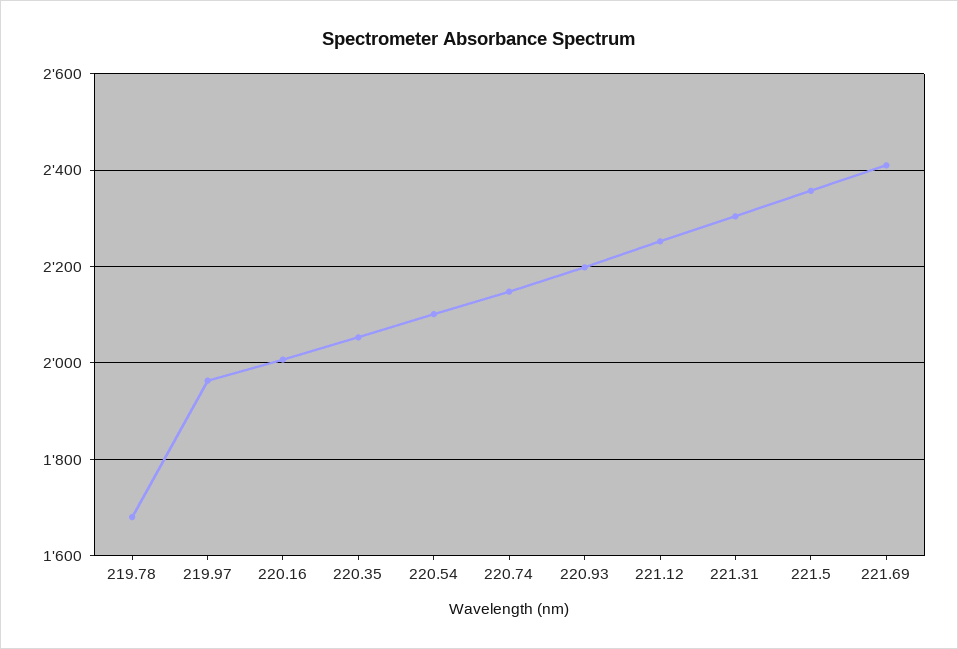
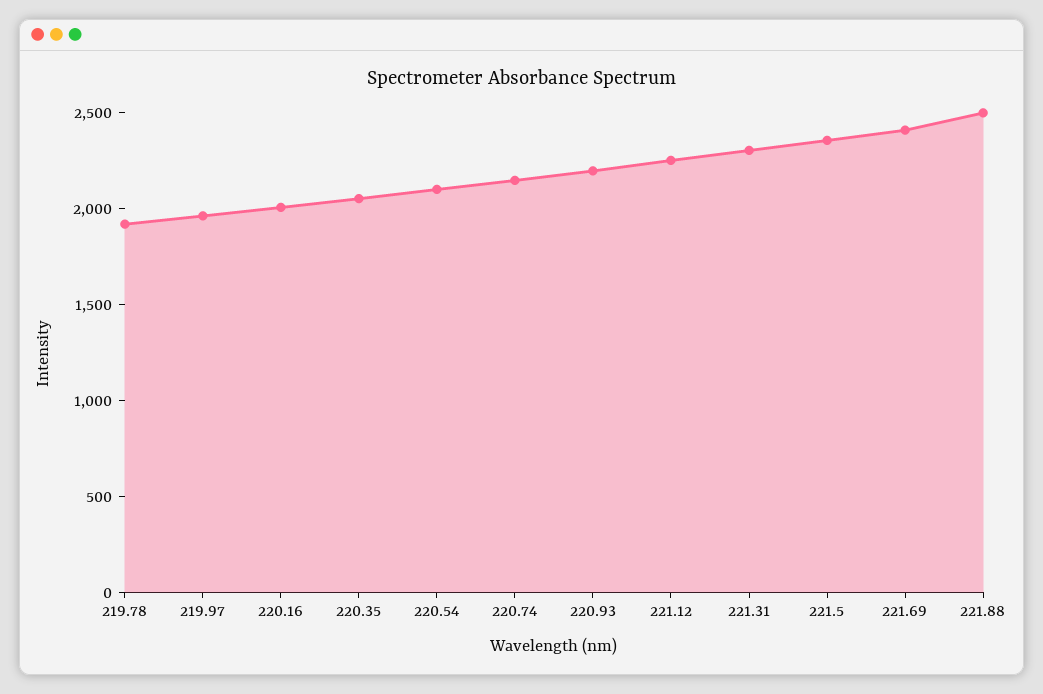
  {
-   "219.78": 1680,
+   "219.78": 1900,
    "219.97": 1960,
    "220.16": 2000,
    "220.35": 2060,
    "220.54": 2100,
    "220.74": 2140,
    "220.93": 2200,
    "221.12": 2260,
    "221.31": 2300,
    "221.5": 2360,
-   "221.69": 2420
+   "221.69": 2420,
+   "221.88": 2500
  }

